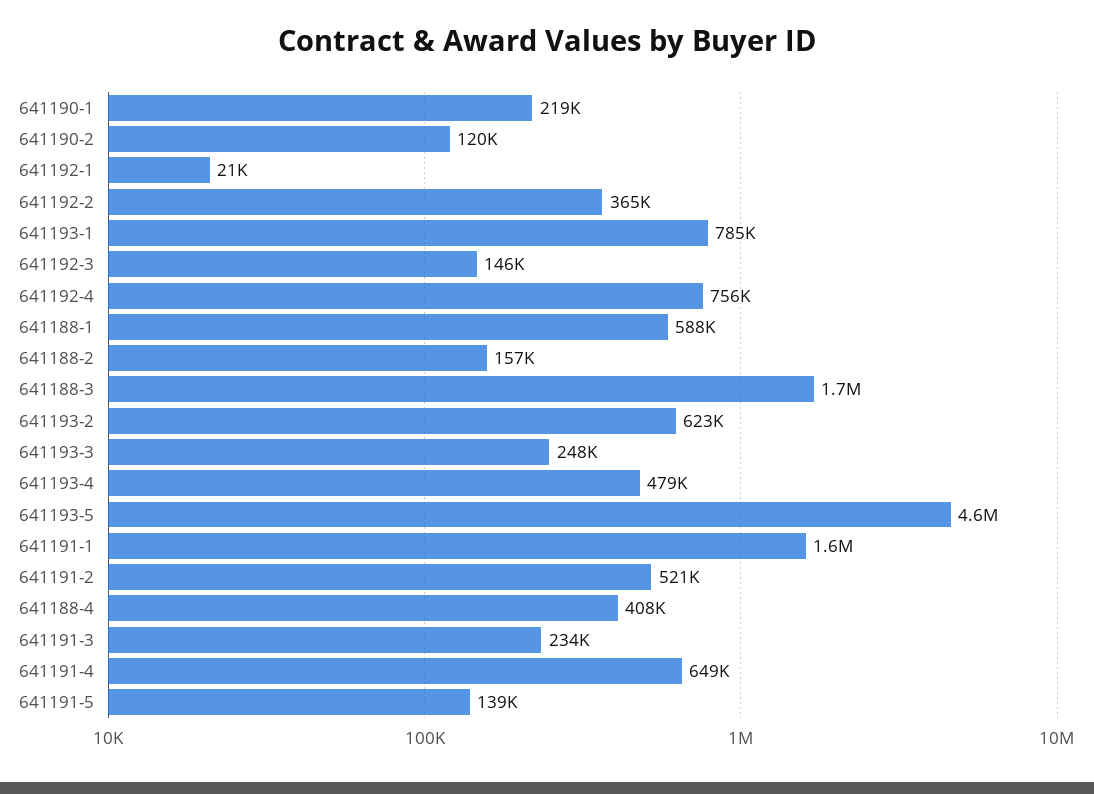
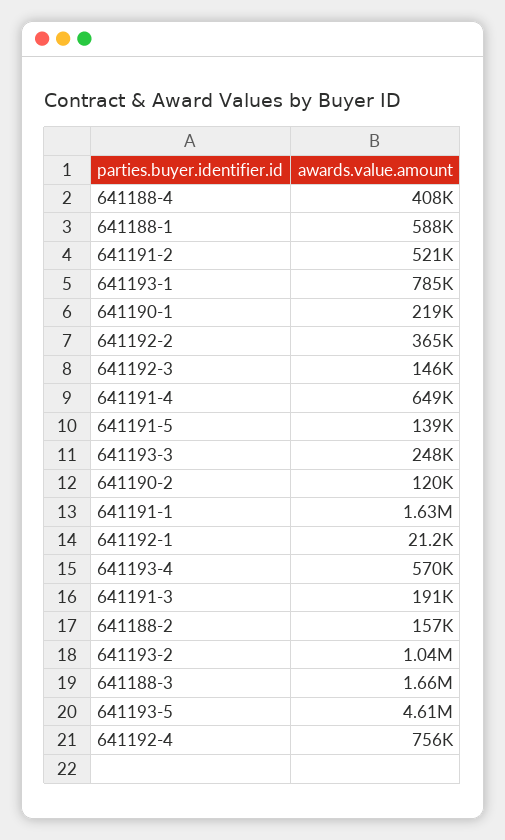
  {
    "641190-1": 219000,
    "641190-2": 120000,
    "641192-1": 21200,
    "641192-2": 365000,
    "641193-1": 785000,
    "641192-3": 146000,
    "641192-4": 756000,
    "641188-1": 588000,
    "641188-2": 157000,
    "641188-3": 1660000,
-   "641193-2": 623000,
+   "641193-2": 1040000,
    "641193-3": 248000,
-   "641193-4": 479000,
+   "641193-4": 570000,
    "641193-5": 4610000,
    "641191-1": 1630000,
    "641191-2": 521000,
    "641188-4": 408000,
-   "641191-3": 234000,
+   "641191-3": 191000,
    "641191-4": 649000,
    "641191-5": 139000
  }

